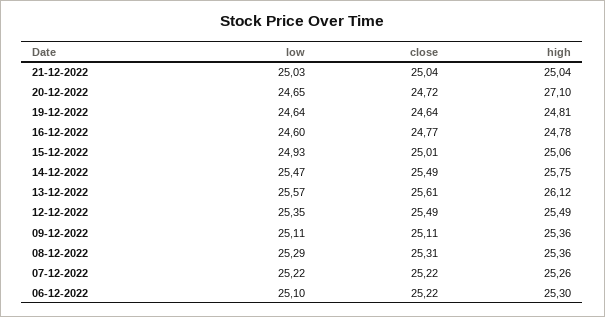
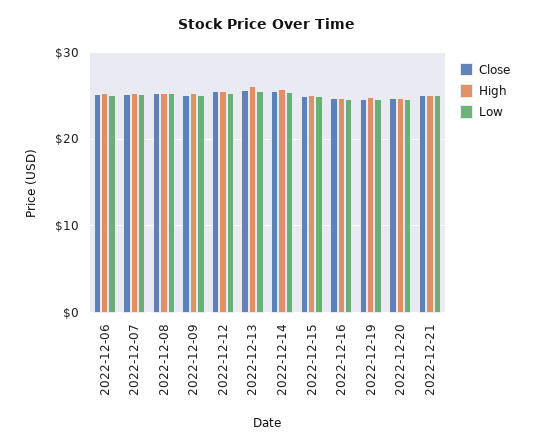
  {
    "low": {
      "21-12-2022": 25.03,
      "20-12-2022": 24.65,
      "19-12-2022": 24.64,
      "16-12-2022": 24.6,
      "15-12-2022": 24.93,
      "14-12-2022": 25.47,
      "13-12-2022": 25.57,
      "12-12-2022": 25.35,
      "09-12-2022": 25.11,
      "08-12-2022": 25.29,
      "07-12-2022": 25.22,
      "06-12-2022": 25.1
    },
    "close": {
      "21-12-2022": 25.04,
      "20-12-2022": 24.72,
      "19-12-2022": 24.64,
      "16-12-2022": 24.77,
      "15-12-2022": 25.01,
      "14-12-2022": 25.49,
      "13-12-2022": 25.61,
      "12-12-2022": 25.49,
      "09-12-2022": 25.11,
      "08-12-2022": 25.31,
      "07-12-2022": 25.22,
      "06-12-2022": 25.22
    },
    "high": {
      "21-12-2022": 25.04,
-     "20-12-2022": 27.1,
+     "20-12-2022": 25,
      "19-12-2022": 24.81,
      "16-12-2022": 24.78,
      "15-12-2022": 25.06,
      "14-12-2022": 25.75,
      "13-12-2022": 26.12,
      "12-12-2022": 25.49,
      "09-12-2022": 25.36,
      "08-12-2022": 25.36,
      "07-12-2022": 25.26,
      "06-12-2022": 25.3
    }
  }

